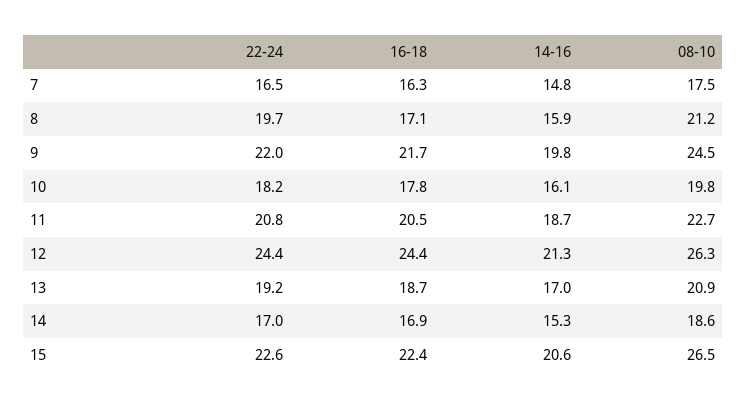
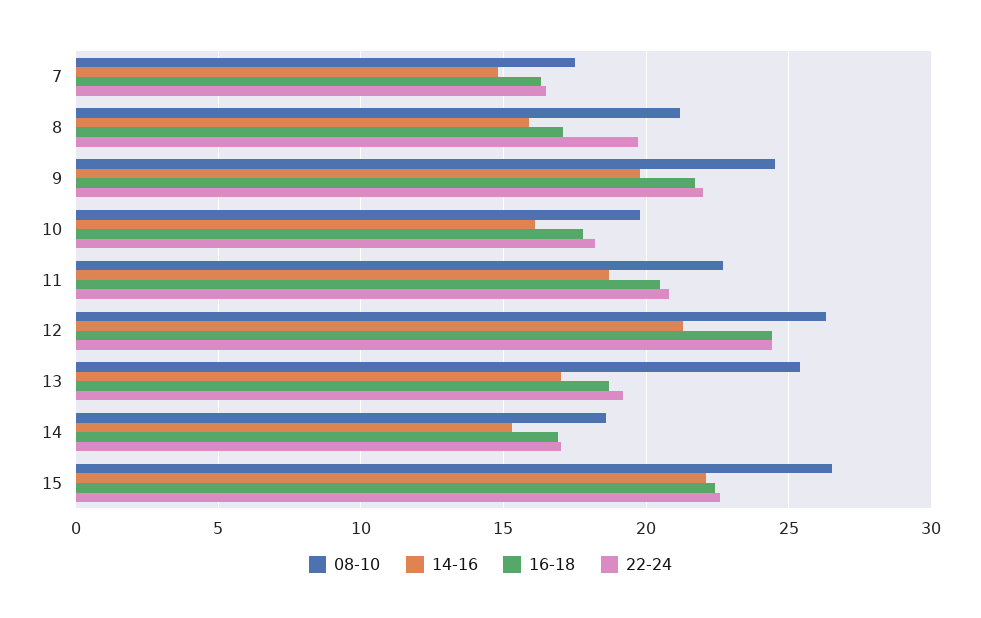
  {
    "22-24": {
      "7": 16.5,
      "8": 19.7,
      "9": 22,
      "10": 18.2,
      "11": 20.8,
      "12": 24.4,
      "13": 19.2,
      "14": 17,
      "15": 22.6
    },
    "16-18": {
      "7": 16.3,
      "8": 17.1,
      "9": 21.7,
      "10": 17.8,
      "11": 20.5,
      "12": 24.4,
      "13": 18.7,
      "14": 16.9,
      "15": 22.4
    },
    "14-16": {
      "7": 14.8,
      "8": 15.9,
      "9": 19.8,
      "10": 16.1,
      "11": 18.7,
      "12": 21.3,
      "13": 17,
      "14": 15.3,
-     "15": 20.6
+     "15": 22
    },
    "08-10": {
      "7": 17.5,
      "8": 21.2,
      "9": 24.5,
      "10": 19.8,
      "11": 22.7,
      "12": 26.3,
-     "13": 20.9,
+     "13": 25.5,
      "14": 18.6,
      "15": 26.5
    }
  }

